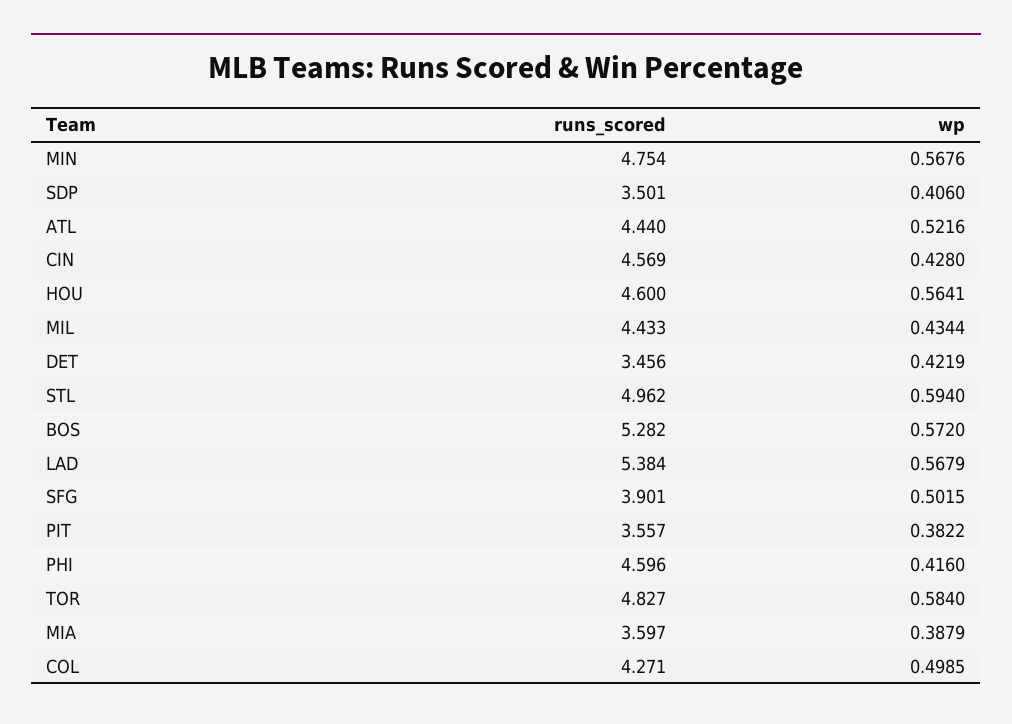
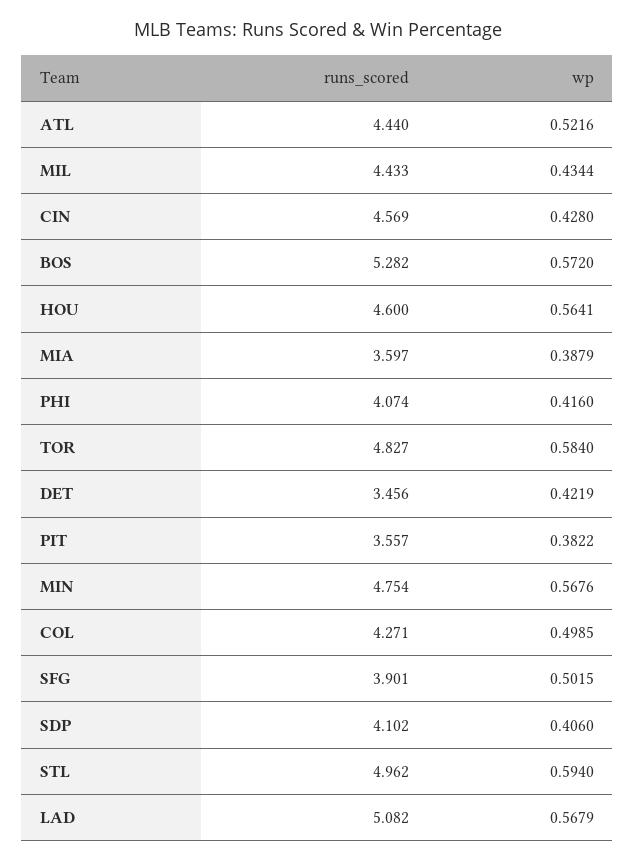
  {
    "runs_scored": {
      "MIN": 4.754,
-     "SDP": 3.501,
+     "SDP": 4.102,
      "ATL": 4.44,
      "CIN": 4.569,
      "HOU": 4.6,
      "MIL": 4.433,
      "DET": 3.456,
      "STL": 4.962,
      "BOS": 5.282,
-     "LAD": 5.384,
+     "LAD": 5.082,
      "SFG": 3.901,
      "PIT": 3.557,
-     "PHI": 4.596,
+     "PHI": 4.074,
      "TOR": 4.827,
      "MIA": 3.597,
      "COL": 4.271
    },
    "wp": {
      "MIN": 0.5676,
      "SDP": 0.406,
      "ATL": 0.5216,
      "CIN": 0.428,
      "HOU": 0.5641,
      "MIL": 0.4344,
      "DET": 0.4219,
      "STL": 0.594,
      "BOS": 0.572,
      "LAD": 0.5679,
      "SFG": 0.5015,
      "PIT": 0.3822,
      "PHI": 0.416,
      "TOR": 0.584,
      "MIA": 0.3879,
      "COL": 0.4985
    }
  }

